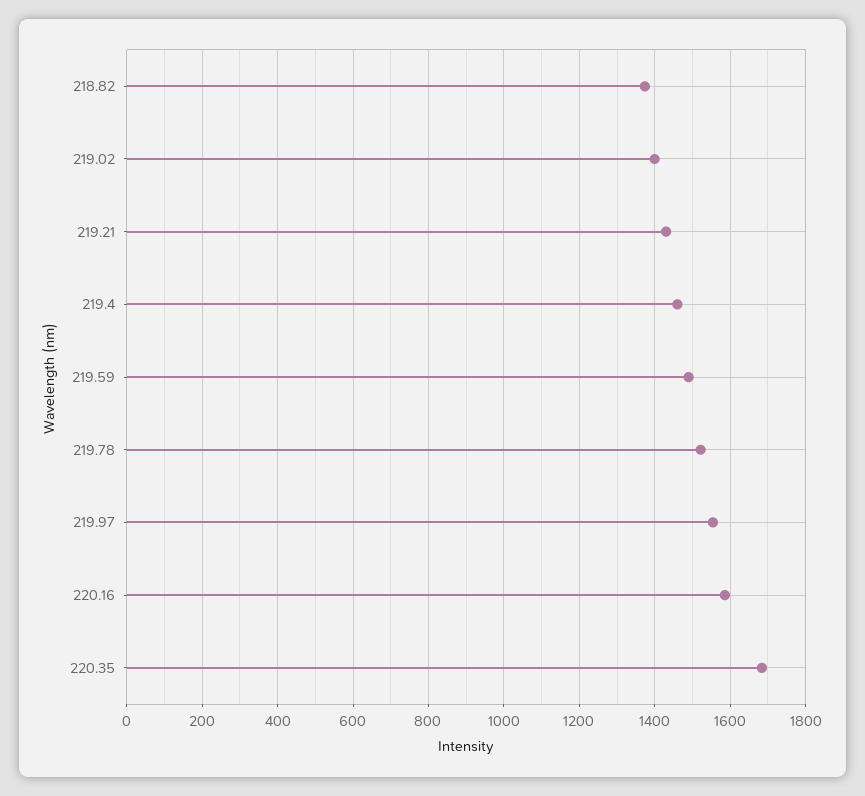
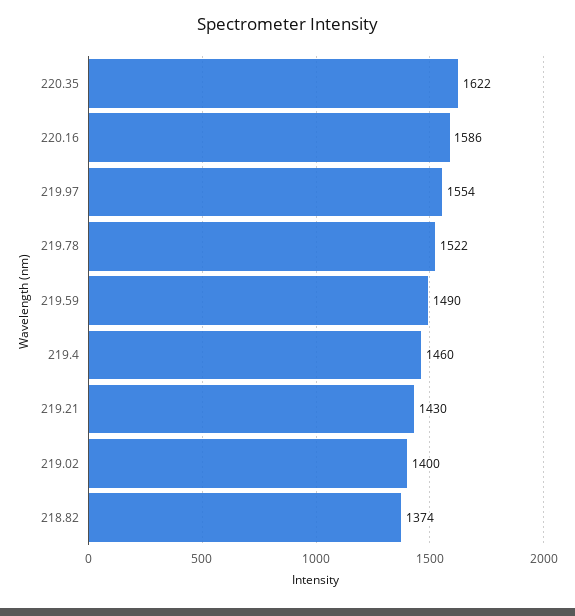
  {
    "218.82": 1374,
    "219.02": 1400,
    "219.21": 1430,
    "219.4": 1460,
    "219.59": 1490,
    "219.78": 1522,
    "219.97": 1554,
    "220.16": 1586,
-   "220.35": 1680
+   "220.35": 1622
  }

